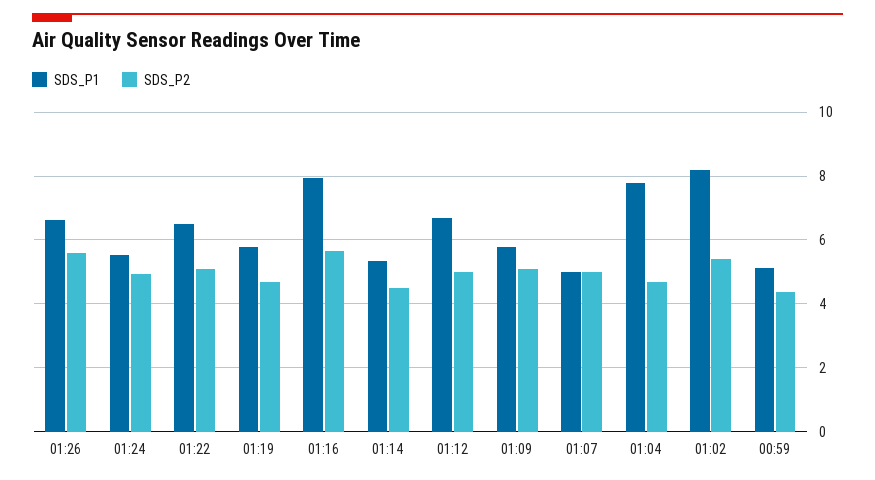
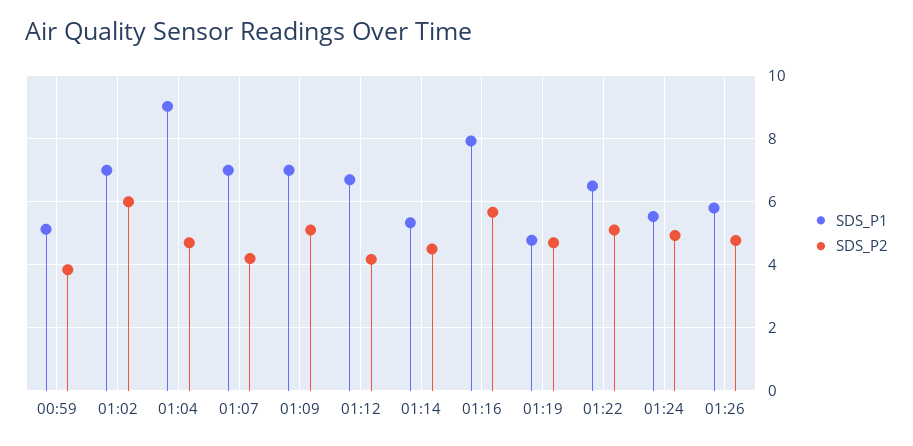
  {
    "SDS_P1": {
-     "01:26": 6.6,
+     "01:26": 5.8,
      "01:24": 5.6,
      "01:22": 6.6,
-     "01:19": 5.8,
+     "01:19": 4.8,
      "01:16": 8,
      "01:14": 5.4,
      "01:12": 6.8,
-     "01:09": 5.8,
+     "01:09": 7,
-     "01:07": 5,
+     "01:07": 7,
-     "01:04": 7.8,
+     "01:04": 9,
-     "01:02": 8.2,
+     "01:02": 7,
      "00:59": 5.2
    },
    "SDS_P2": {
-     "01:26": 5.6,
+     "01:26": 4.8,
      "01:24": 5,
      "01:22": 5.2,
      "01:19": 4.8,
      "01:16": 5.6,
      "01:14": 4.6,
-     "01:12": 5,
+     "01:12": 4.2,
      "01:09": 5.2,
-     "01:07": 5,
+     "01:07": 4.2,
      "01:04": 4.8,
-     "01:02": 5.4,
+     "01:02": 6,
-     "00:59": 4.4
+     "00:59": 3.8
    }
  }

